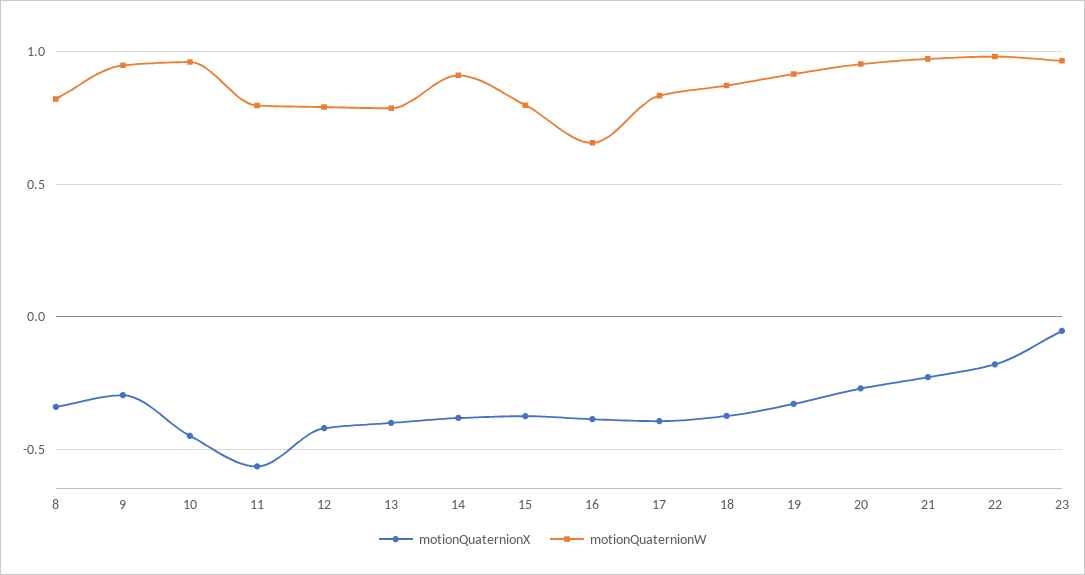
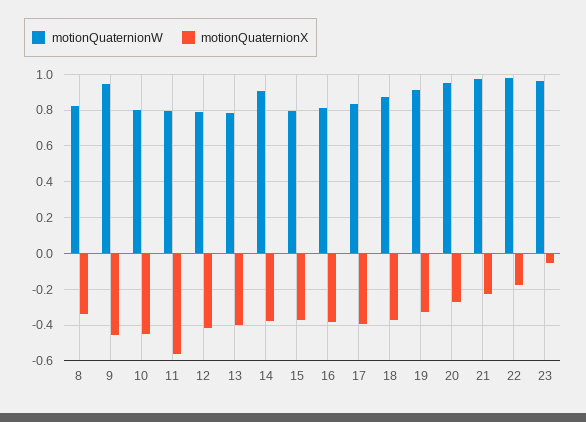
  {
    "motionQuaternionX": {
      "8": -0.35,
-     "9": -0.3,
+     "9": -0.45,
      "10": -0.45,
      "11": -0.55,
      "12": -0.4,
      "13": -0.4,
      "14": -0.4,
      "15": -0.35,
      "16": -0.4,
      "17": -0.4,
      "18": -0.35,
      "19": -0.35,
      "20": -0.25,
      "21": -0.25,
      "22": -0.2,
      "23": -0.05
    },
    "motionQuaternionW": {
      "8": 0.8,
      "9": 0.95,
-     "10": 0.95,
+     "10": 0.8,
      "11": 0.8,
      "12": 0.8,
      "13": 0.8,
      "14": 0.9,
      "15": 0.8,
-     "16": 0.65,
+     "16": 0.8,
      "17": 0.85,
      "18": 0.85,
      "19": 0.9,
      "20": 0.95,
      "21": 0.95,
      "22": 1,
      "23": 0.95
    }
  }

